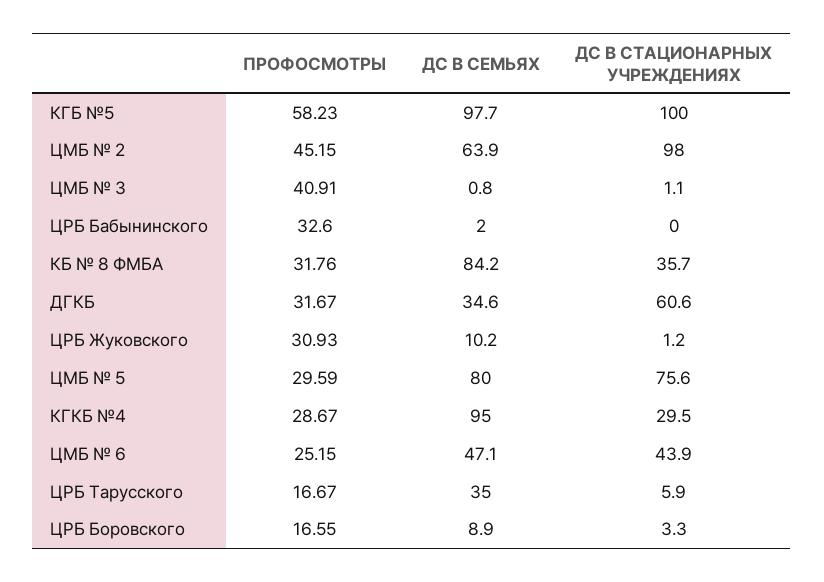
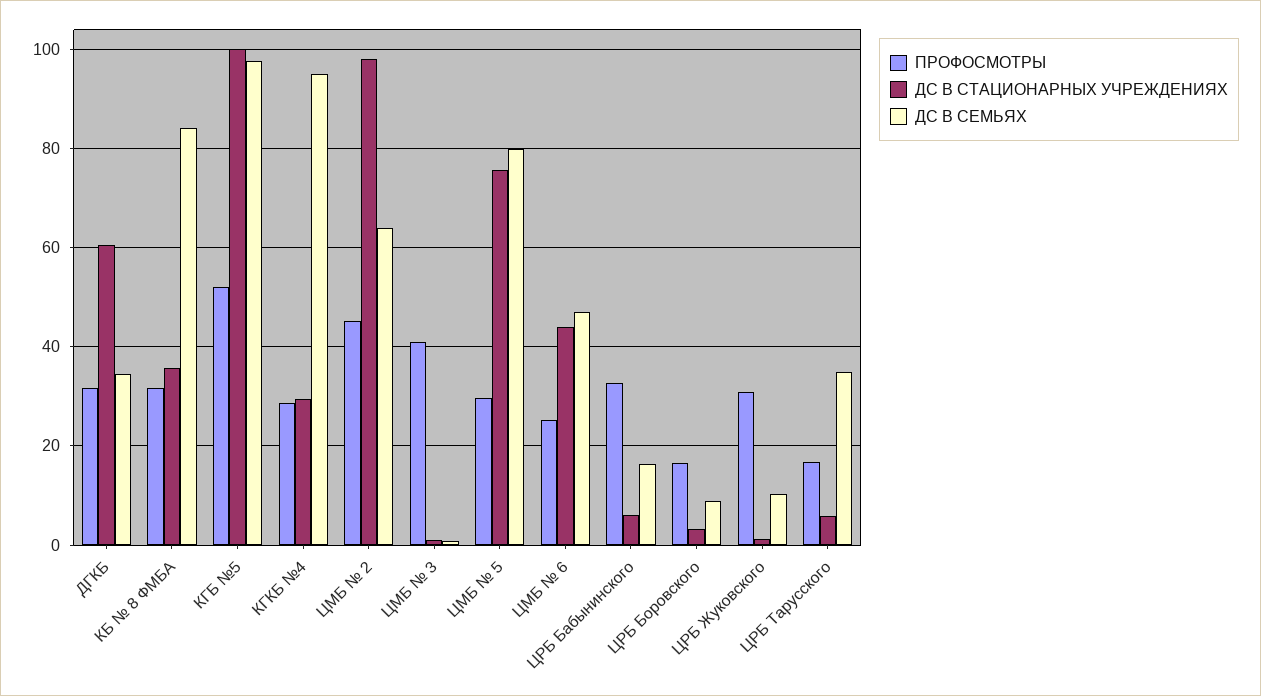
  {
    "ПРОФОСМОТРЫ": {
-     "КГБ №5": 58.23,
+     "КГБ №5": 52,
      "ЦМБ № 2": 45.15,
      "ЦМБ № 3": 40.91,
      "ЦРБ Бабынинского": 32.6,
      "КБ № 8 ФМБА": 31.76,
      "ДГКБ": 31.67,
      "ЦРБ Жуковского": 30.93,
      "ЦМБ № 5": 29.59,
      "КГКБ №4": 28.67,
      "ЦМБ № 6": 25.15,
      "ЦРБ Тарусского": 16.67,
      "ЦРБ Боровского": 16.55
    },
    "ДС В СЕМЬЯХ": {
      "КГБ №5": 97.7,
      "ЦМБ № 2": 63.9,
      "ЦМБ № 3": 0.8,
-     "ЦРБ Бабынинского": 2,
+     "ЦРБ Бабынинского": 16,
      "КБ № 8 ФМБА": 84.2,
      "ДГКБ": 34.6,
      "ЦРБ Жуковского": 10.2,
      "ЦМБ № 5": 80,
      "КГКБ №4": 95,
      "ЦМБ № 6": 47.1,
      "ЦРБ Тарусского": 35,
      "ЦРБ Боровского": 8.9
    },
    "ДС В СТАЦИОНАРНЫХ УЧРЕЖДЕНИЯХ": {
      "КГБ №5": 100,
      "ЦМБ № 2": 98,
      "ЦМБ № 3": 1.1,
-     "ЦРБ Бабынинского": 0,
+     "ЦРБ Бабынинского": 6,
      "КБ № 8 ФМБА": 35.7,
      "ДГКБ": 60.6,
      "ЦРБ Жуковского": 1.2,
      "ЦМБ № 5": 75.6,
      "КГКБ №4": 29.5,
      "ЦМБ № 6": 43.9,
      "ЦРБ Тарусского": 5.9,
      "ЦРБ Боровского": 3.3
    }
  }

